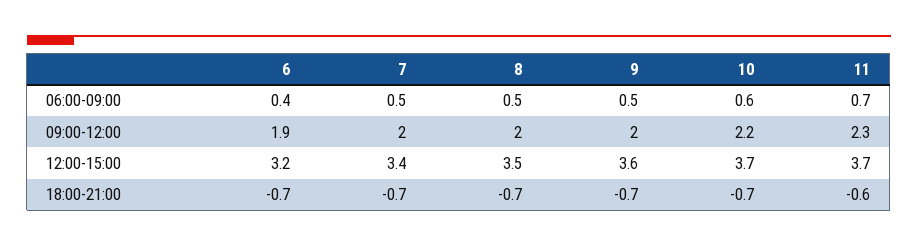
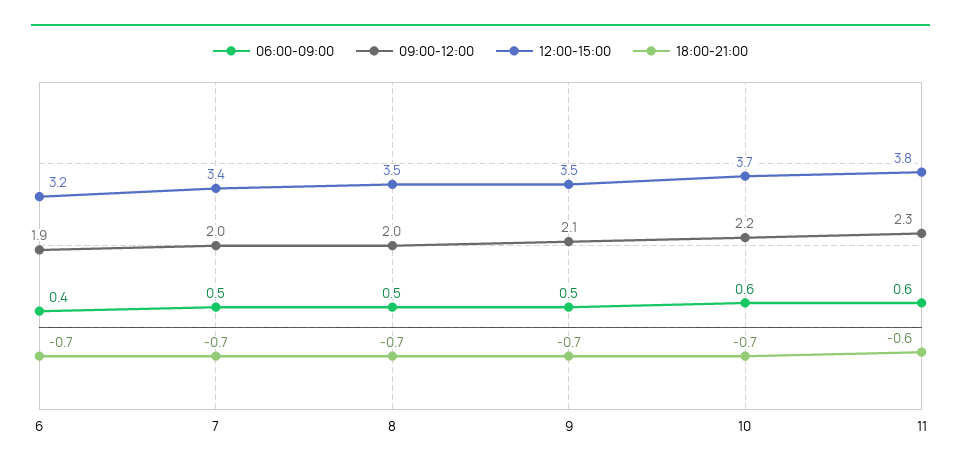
  {
    "06:00-09:00": {
      "6": 0.4,
      "7": 0.5,
      "8": 0.5,
      "9": 0.5,
      "10": 0.6,
-     "11": 0.7
+     "11": 0.6
    },
    "09:00-12:00": {
      "6": 1.9,
      "7": 2,
      "8": 2,
-     "9": 2,
+     "9": 2.1,
      "10": 2.2,
      "11": 2.3
    },
    "12:00-15:00": {
      "6": 3.2,
      "7": 3.4,
      "8": 3.5,
-     "9": 3.6,
+     "9": 3.5,
      "10": 3.7,
-     "11": 3.7
+     "11": 3.8
    },
    "18:00-21:00": {
      "6": -0.7,
      "7": -0.7,
      "8": -0.7,
      "9": -0.7,
      "10": -0.7,
      "11": -0.6
    }
  }

